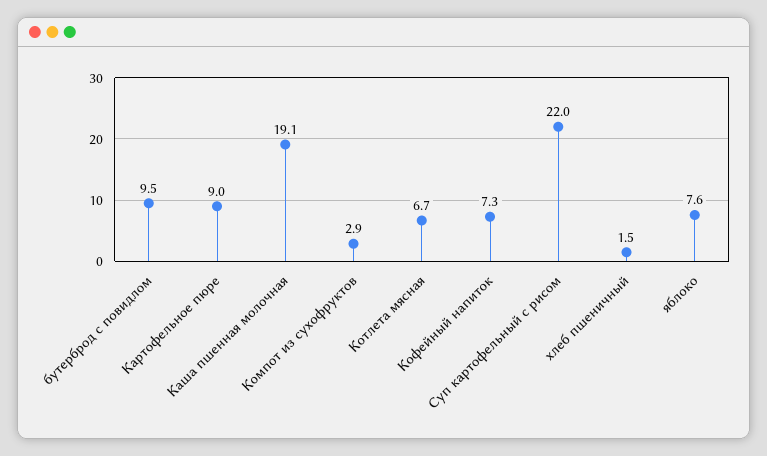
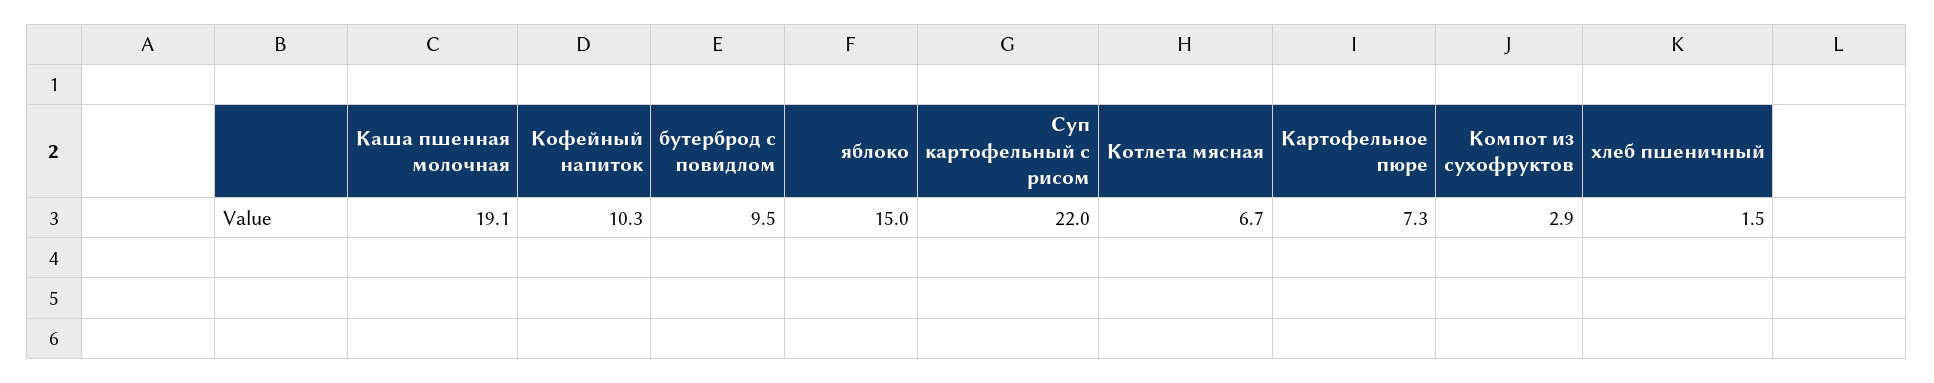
  {
    "бутерброд с повидлом": 9.5,
-   "Картофельное пюре": 9,
+   "Картофельное пюре": 7.3,
    "Каша пшенная молочная": 19.1,
    "Компот из сухофруктов": 2.9,
    "Котлета мясная": 6.7,
-   "Кофейный напиток": 7.3,
+   "Кофейный напиток": 10.3,
    "Суп картофельный с рисом": 22,
    "хлеб пшеничный": 1.5,
-   "яблоко": 7.6
+   "яблоко": 15
  }

